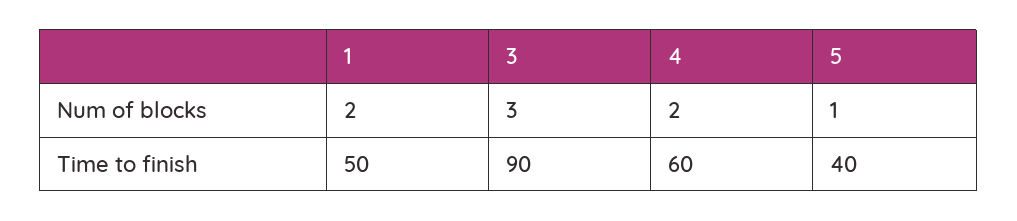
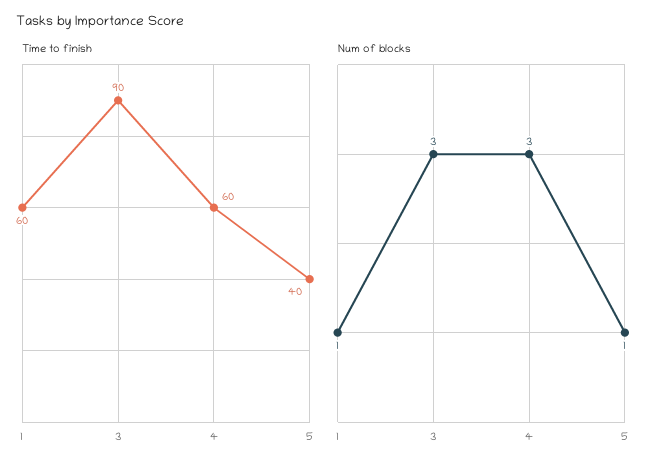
  {
    "Num of blocks": {
-     "1": 2,
+     "1": 1,
      "3": 3,
-     "4": 2,
+     "4": 3,
      "5": 1
    },
    "Time to finish": {
-     "1": 50,
+     "1": 60,
      "3": 90,
      "4": 60,
      "5": 40
    }
  }

